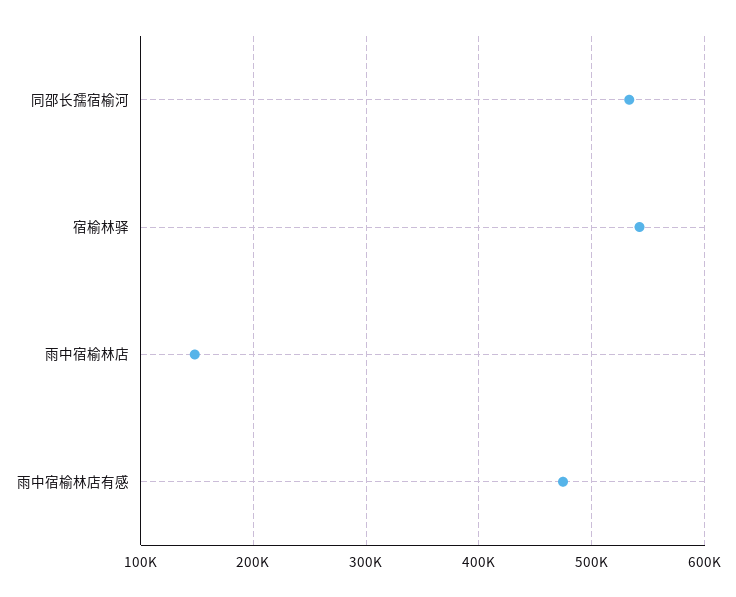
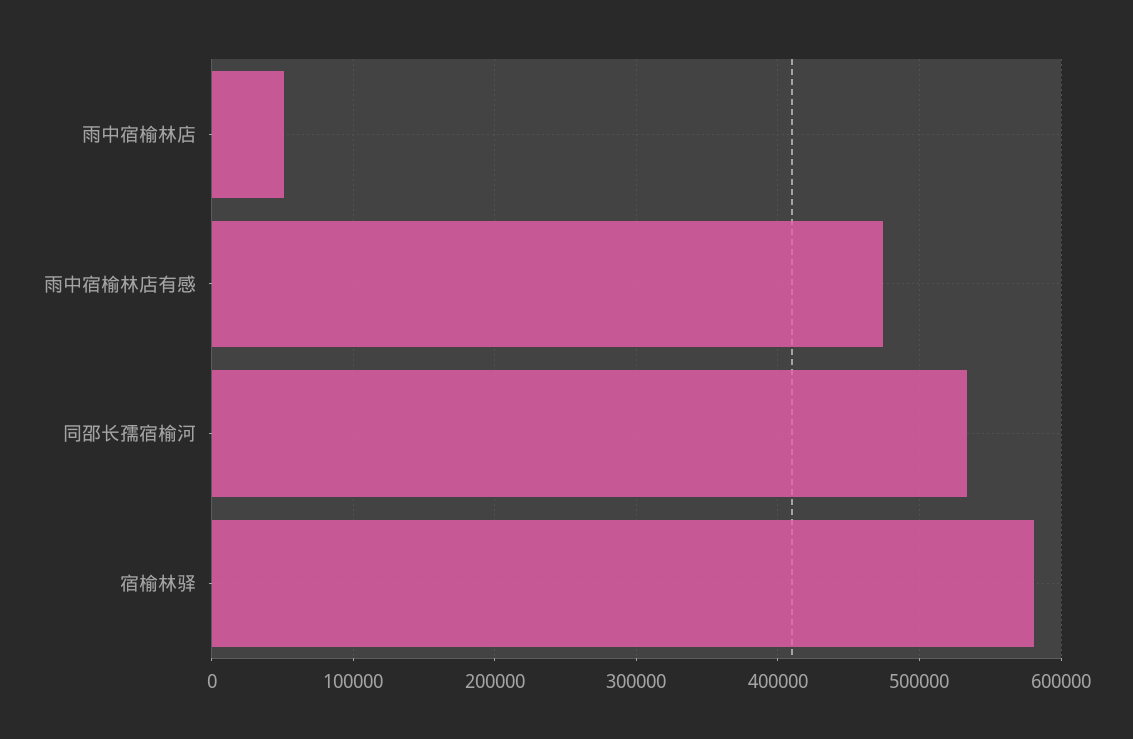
  {
    "同邵长孺宿榆河": 530000,
-   "宿榆林驿": 540000,
+   "宿榆林驿": 580000,
-   "雨中宿榆林店": 150000,
+   "雨中宿榆林店": 50000,
    "雨中宿榆林店有感": 470000
  }

